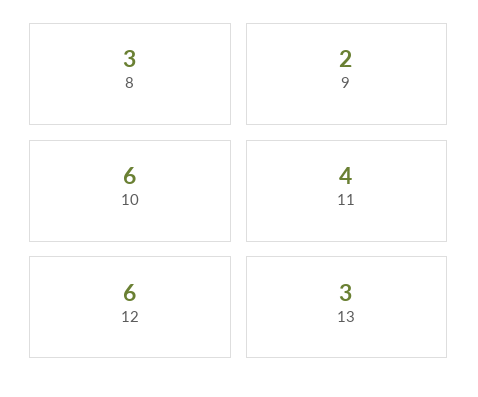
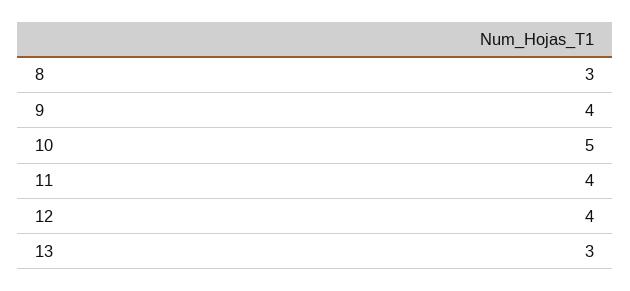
  {
    "8": 3,
-   "9": 2,
+   "9": 4,
-   "10": 6,
+   "10": 5,
    "11": 4,
-   "12": 6,
+   "12": 4,
    "13": 3
  }

